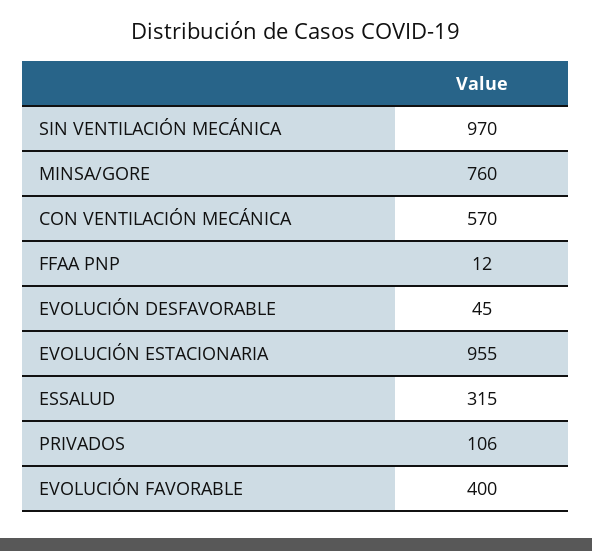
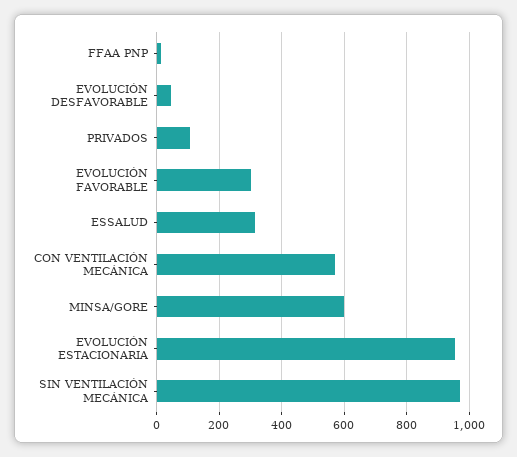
  {
    "SIN VENTILACIÓN MECÁNICA": 970,
-   "MINSA/GORE": 760,
+   "MINSA/GORE": 600,
    "CON VENTILACIÓN MECÁNICA": 570,
    "FFAA PNP": 12,
    "EVOLUCIÓN DESFAVORABLE": 45,
    "EVOLUCIÓN ESTACIONARIA": 955,
    "ESSALUD": 315,
    "PRIVADOS": 106,
-   "EVOLUCIÓN FAVORABLE": 400
+   "EVOLUCIÓN FAVORABLE": 300
  }

